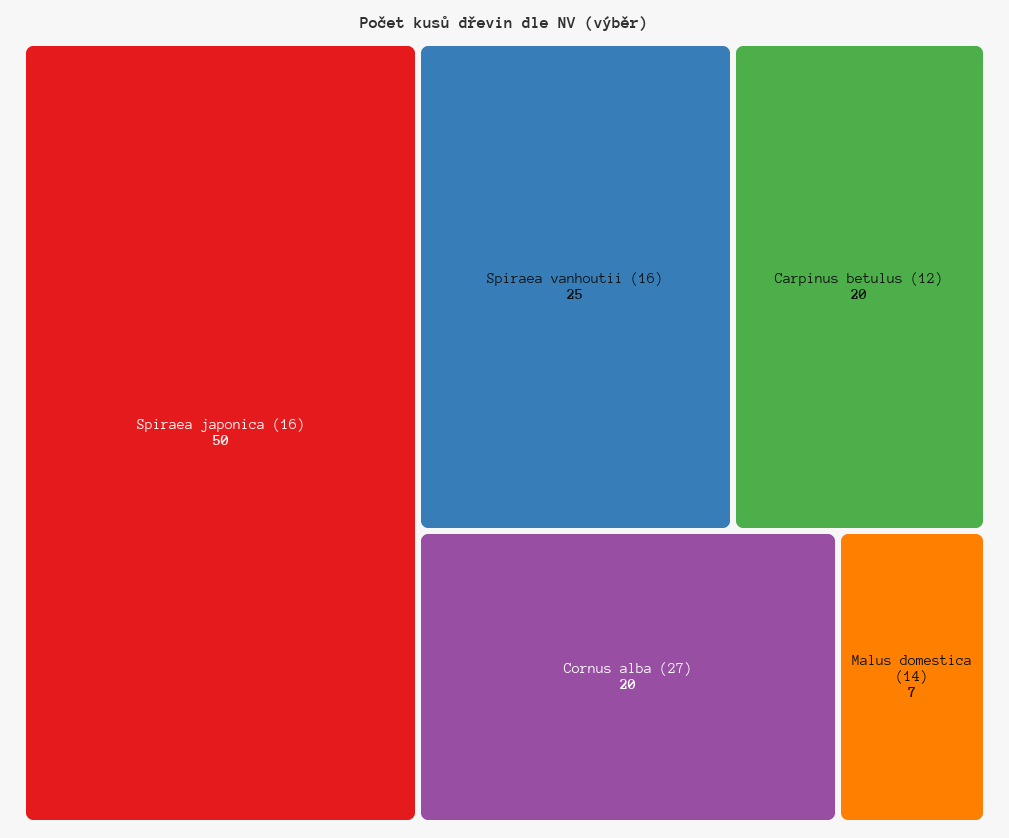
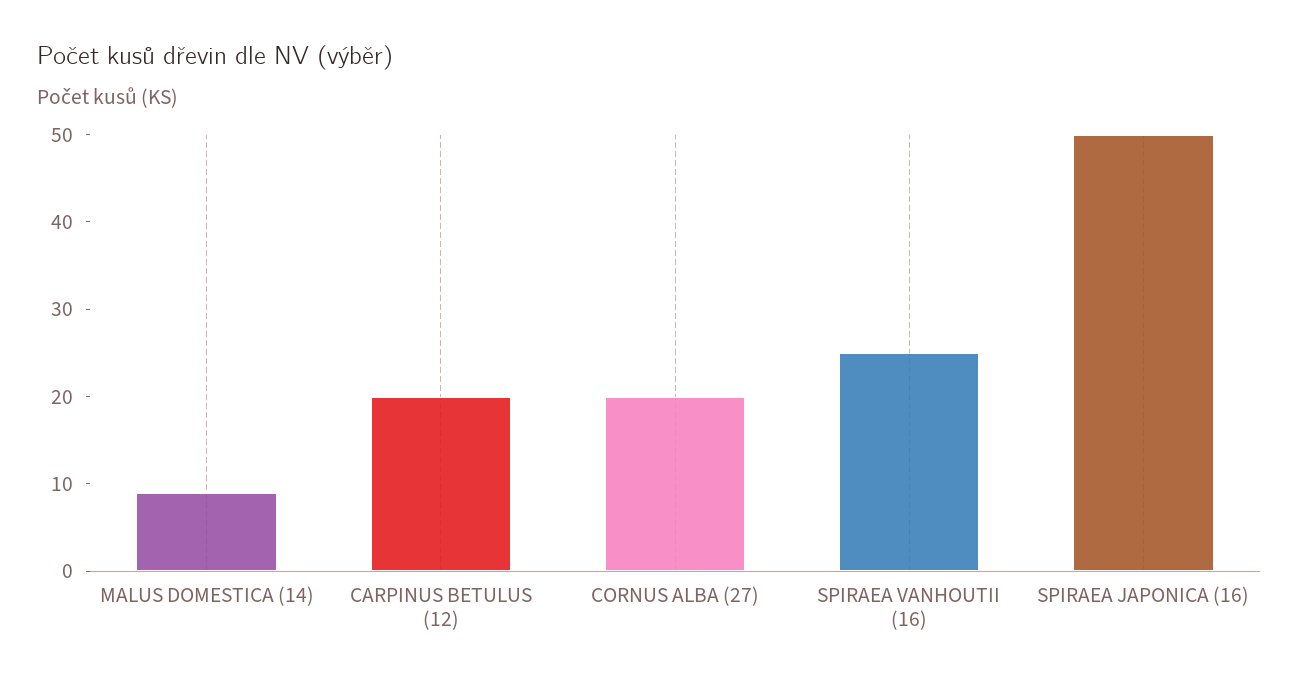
  {
    "Spiraea japonica (16)": 50,
    "Spiraea vanhoutii (16)": 25,
    "Carpinus betulus (12)": 20,
    "Cornus alba (27)": 20,
-   "Malus domestica (14)": 7
+   "Malus domestica (14)": 9
  }

